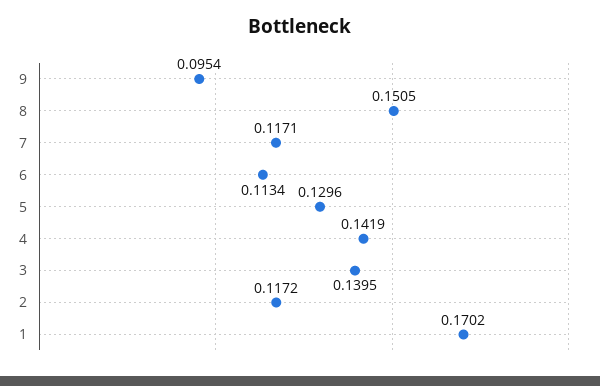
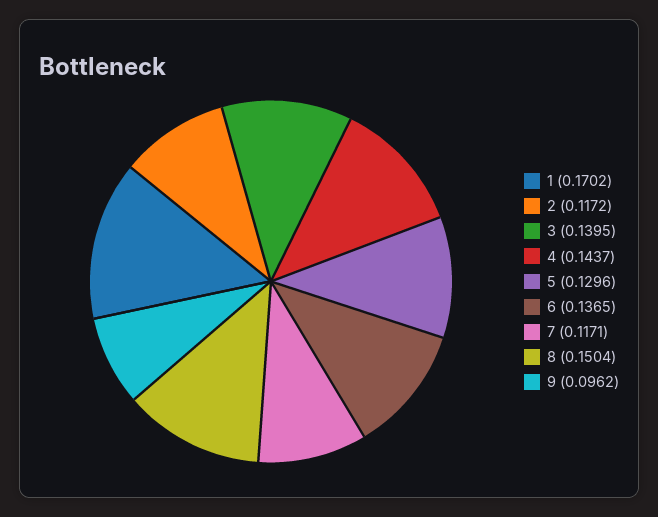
  {
-   "9": 0.0954,
+   "9": 0.0962,
-   "8": 0.1505,
+   "8": 0.1504,
    "7": 0.1171,
-   "6": 0.1134,
+   "6": 0.1365,
    "5": 0.1296,
-   "4": 0.1419,
+   "4": 0.1437,
    "3": 0.1395,
    "2": 0.1172,
    "1": 0.1702
  }

